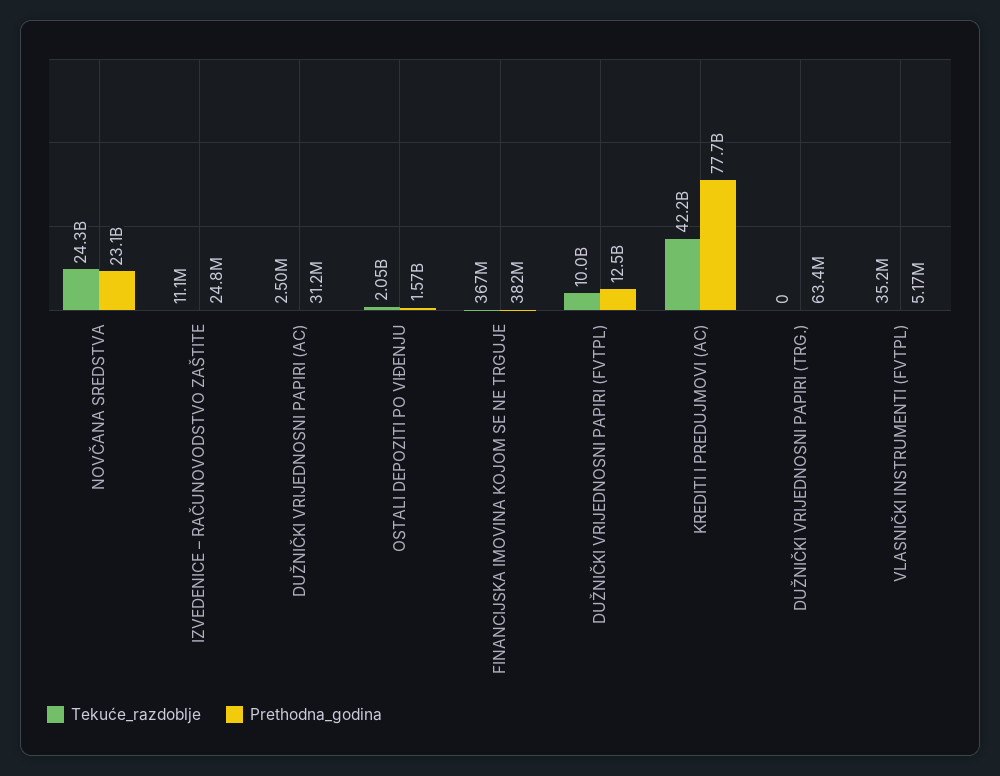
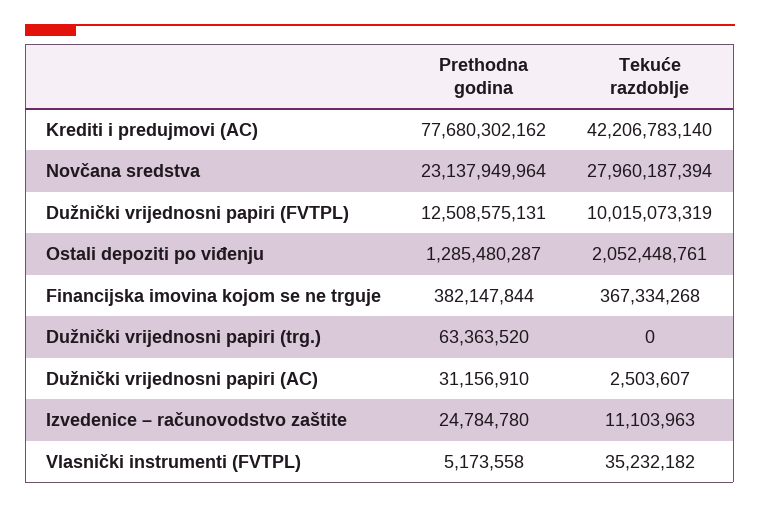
  {
    "Tekuće_razdoblje": {
-     "NOVČANA SREDSTVA": 24300000000,
+     "NOVČANA SREDSTVA": 27960187394,
      "IZVEDENICE – RAČUNOVODSTVO ZAŠTITE": 11103963,
      "DUŽNIČKI VRIJEDNOSNI PAPIRI (AC)": 2503607,
      "OSTALI DEPOZITI PO VIĐENJU": 2052448761,
      "FINANCIJSKA IMOVINA KOJOM SE NE TRGUJE": 367334268,
      "DUŽNIČKI VRIJEDNOSNI PAPIRI (FVTPL)": 10015073319,
      "KREDITI I PREDUJMOVI (AC)": 42206783140,
      "DUŽNIČKI VRIJEDNOSNI PAPIRI (TRG.)": 0,
      "VLASNIČKI INSTRUMENTI (FVTPL)": 35232182
    },
    "Prethodna_godina": {
      "NOVČANA SREDSTVA": 23137949964,
      "IZVEDENICE – RAČUNOVODSTVO ZAŠTITE": 24784780,
      "DUŽNIČKI VRIJEDNOSNI PAPIRI (AC)": 31156910,
-     "OSTALI DEPOZITI PO VIĐENJU": 1570000000,
+     "OSTALI DEPOZITI PO VIĐENJU": 1285480287,
      "FINANCIJSKA IMOVINA KOJOM SE NE TRGUJE": 382147844,
      "DUŽNIČKI VRIJEDNOSNI PAPIRI (FVTPL)": 12508575131,
      "KREDITI I PREDUJMOVI (AC)": 77680302162,
      "DUŽNIČKI VRIJEDNOSNI PAPIRI (TRG.)": 63363520,
      "VLASNIČKI INSTRUMENTI (FVTPL)": 5173558
    }
  }

